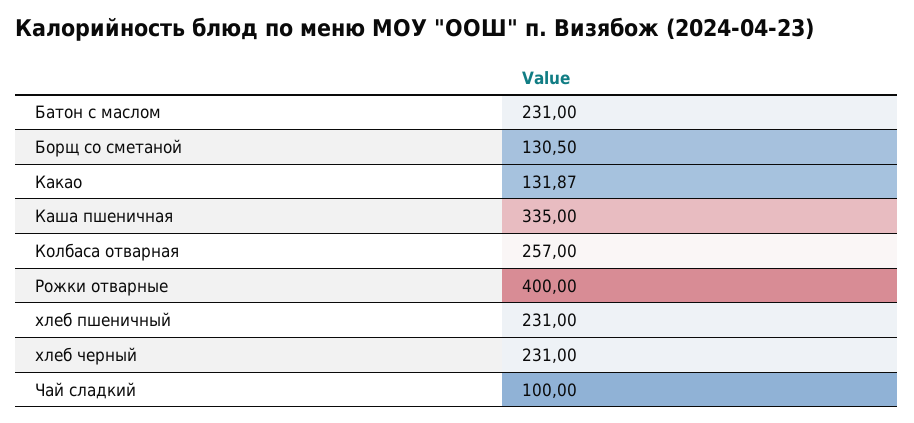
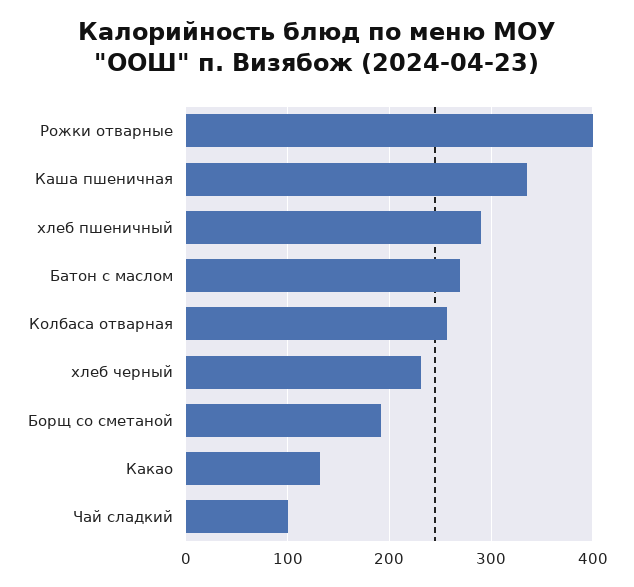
  {
-   "Батон с маслом": 231,
+   "Батон с маслом": 270,
-   "Борщ со сметаной": 130.5,
+   "Борщ со сметаной": 190,
    "Какао": 131.87,
    "Каша пшеничная": 335,
    "Колбаса отварная": 257,
    "Рожки отварные": 400,
-   "хлеб пшеничный": 231,
+   "хлеб пшеничный": 290,
    "хлеб черный": 231,
    "Чай сладкий": 100
  }

